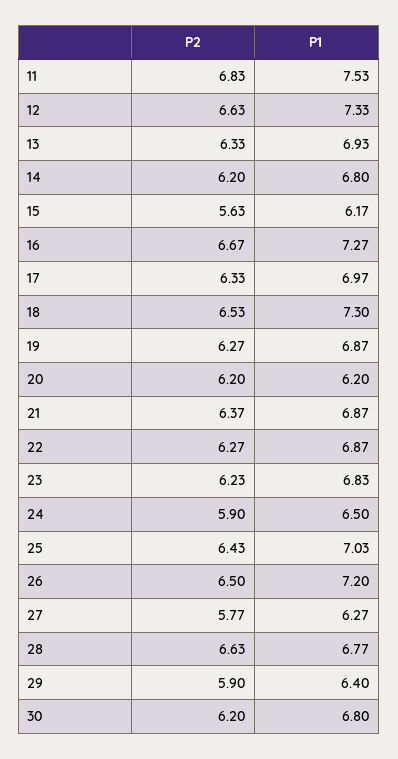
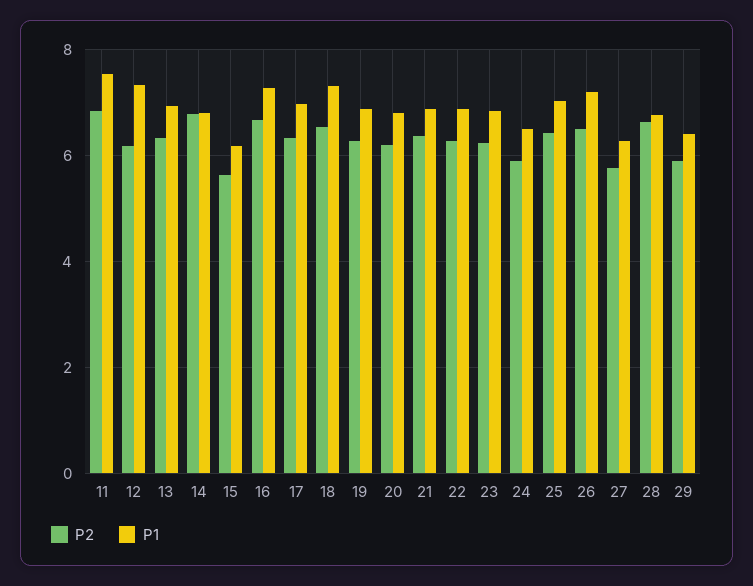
  {
    "P2": {
      "11": 6.83,
-     "12": 6.63,
+     "12": 6.2,
      "13": 6.33,
-     "14": 6.2,
+     "14": 6.8,
      "15": 5.63,
      "16": 6.67,
      "17": 6.33,
      "18": 6.53,
      "19": 6.27,
      "20": 6.2,
      "21": 6.37,
      "22": 6.27,
      "23": 6.23,
      "24": 5.9,
      "25": 6.43,
      "26": 6.5,
      "27": 5.77,
      "28": 6.63,
-     "29": 5.9,
+     "29": 5.9
-     "30": 6.2
    },
    "P1": {
      "11": 7.53,
      "12": 7.33,
      "13": 6.93,
      "14": 6.8,
      "15": 6.17,
      "16": 7.27,
      "17": 6.97,
      "18": 7.3,
      "19": 6.87,
-     "20": 6.2,
+     "20": 6.8,
      "21": 6.87,
      "22": 6.87,
      "23": 6.83,
      "24": 6.5,
      "25": 7.03,
      "26": 7.2,
      "27": 6.27,
      "28": 6.77,
-     "29": 6.4,
+     "29": 6.4
-     "30": 6.8
    }
  }

